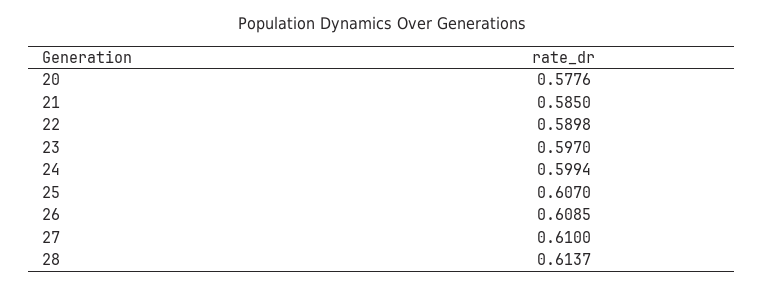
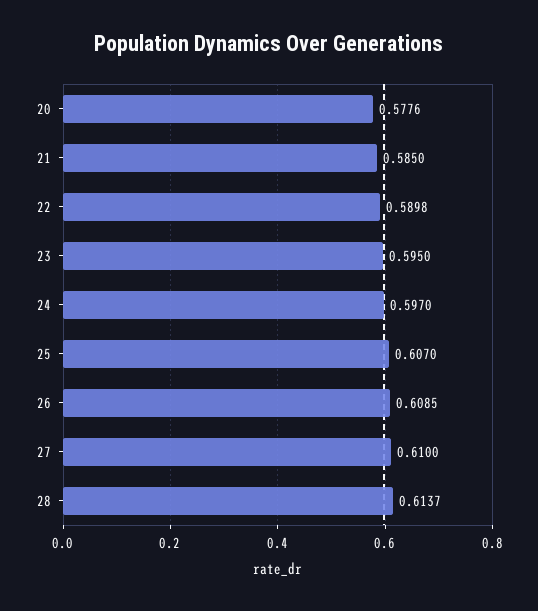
  {
    "20": 0.5776,
    "21": 0.585,
    "22": 0.5898,
-   "23": 0.597,
+   "23": 0.595,
-   "24": 0.5994,
+   "24": 0.597,
    "25": 0.607,
    "26": 0.6085,
    "27": 0.61,
    "28": 0.6137
  }

